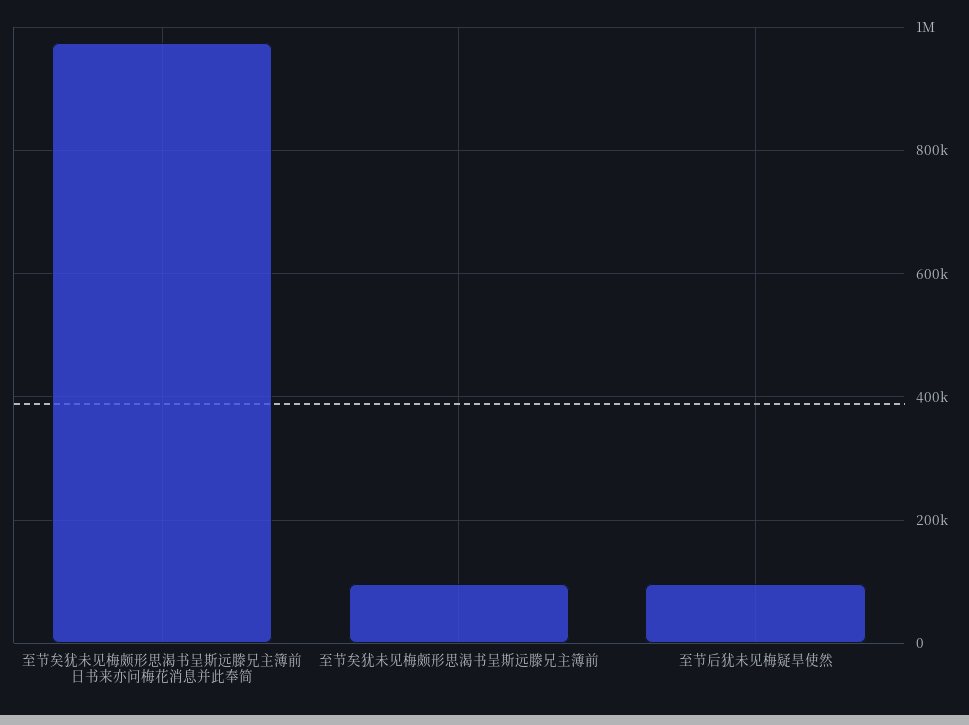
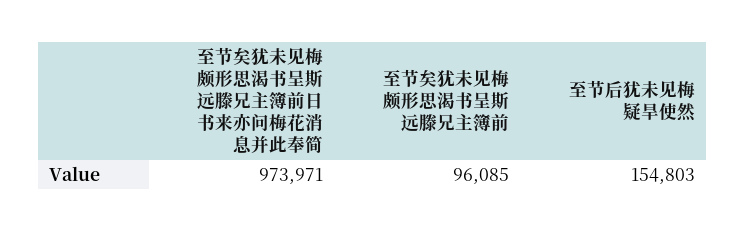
  {
    "至节矣犹未见梅颇形思渴书呈斯远滕兄主簿前日书来亦问梅花消息并此奉简": 973971,
    "至节矣犹未见梅颇形思渴书呈斯远滕兄主簿前": 96085,
-   "至节后犹未见梅疑旱使然": 100000
+   "至节后犹未见梅疑旱使然": 154803
  }

